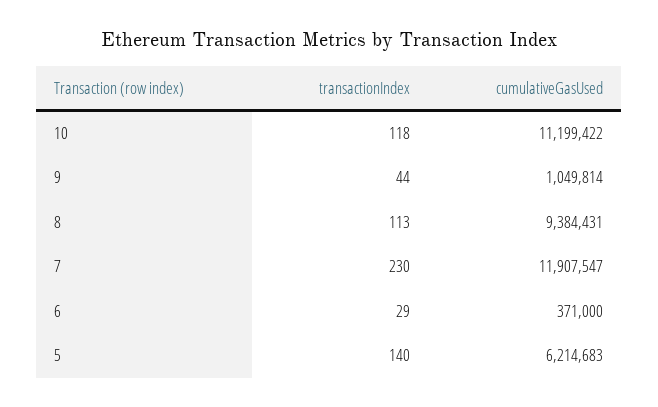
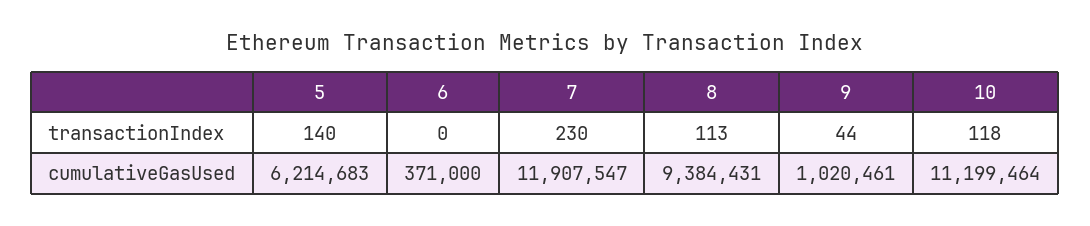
  {
    "transactionIndex": {
      "10": 118,
      "9": 44,
      "8": 113,
      "7": 230,
-     "6": 29,
+     "6": 0,
      "5": 140
    },
    "cumulativeGasUsed": {
-     "10": 11199422,
+     "10": 11199464,
-     "9": 1049814,
+     "9": 1020461,
      "8": 9384431,
      "7": 11907547,
      "6": 371000,
      "5": 6214683
    }
  }

